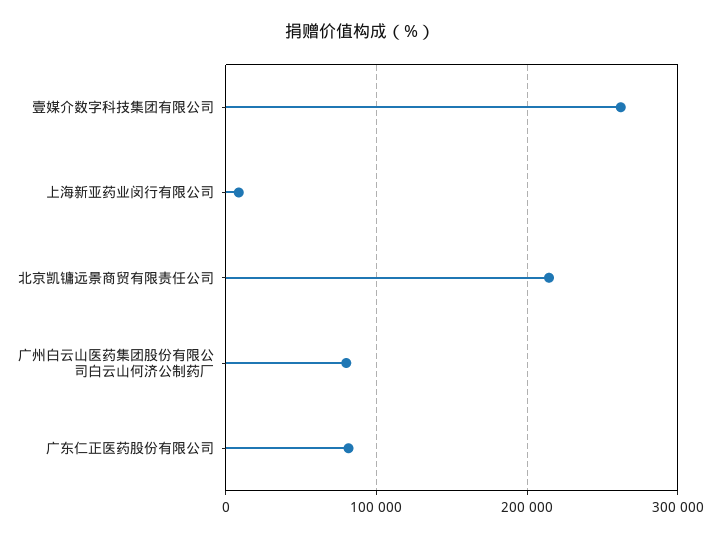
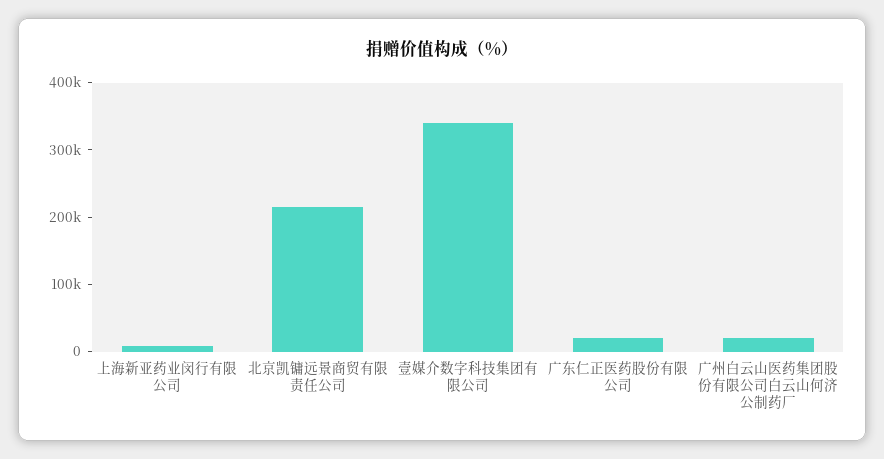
  {
-   "壹媒介数字科技集团有限公司": 260000,
+   "壹媒介数字科技集团有限公司": 340000,
    "上海新亚药业闵行有限公司": 10000,
    "北京凯镛远景商贸有限责任公司": 210000,
-   "广州白云山医药集团股份有限公司白云山何济公制药厂": 80000,
+   "广州白云山医药集团股份有限公司白云山何济公制药厂": 20000,
-   "广东仁正医药股份有限公司": 80000
+   "广东仁正医药股份有限公司": 20000
  }

